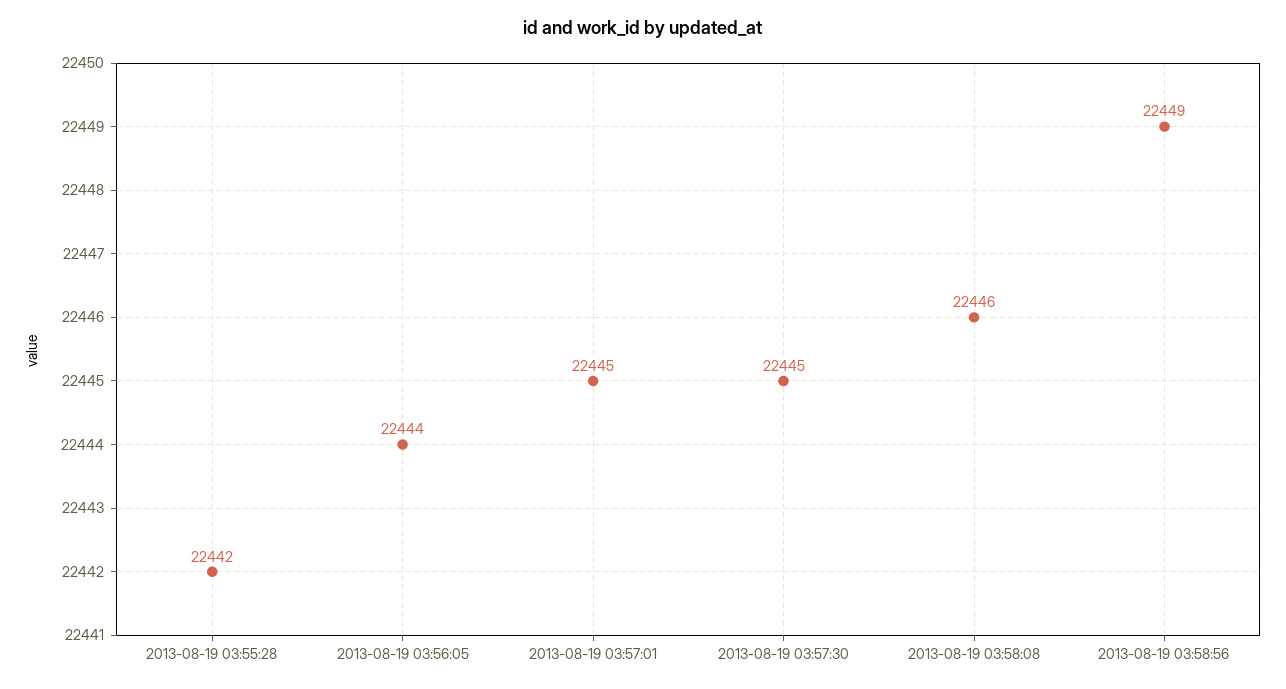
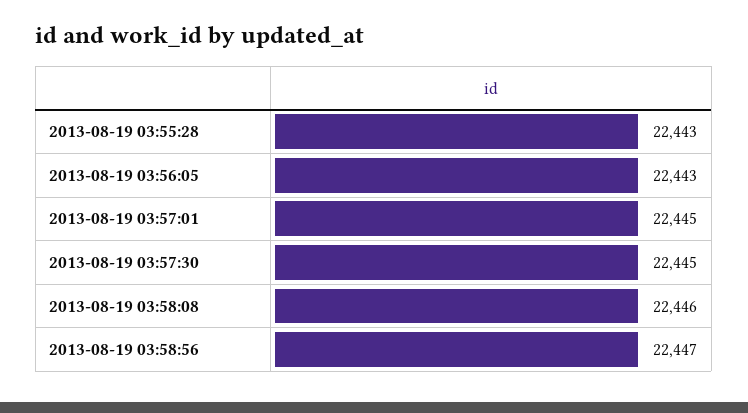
  {
-   "2013-08-19 03:55:28": 22442,
+   "2013-08-19 03:55:28": 22443,
-   "2013-08-19 03:56:05": 22444,
+   "2013-08-19 03:56:05": 22443,
    "2013-08-19 03:57:01": 22445,
    "2013-08-19 03:57:30": 22445,
    "2013-08-19 03:58:08": 22446,
-   "2013-08-19 03:58:56": 22449
+   "2013-08-19 03:58:56": 22447
  }

